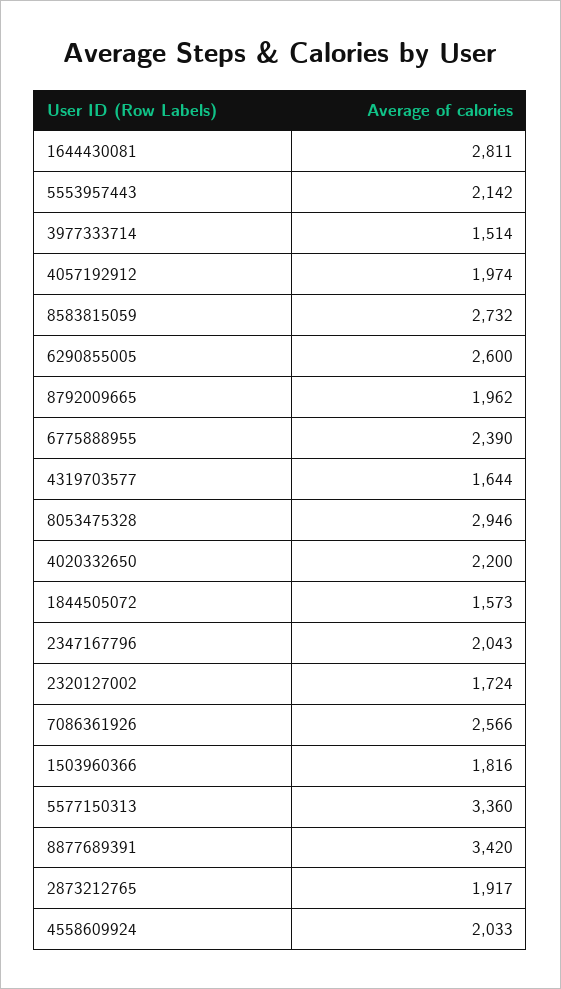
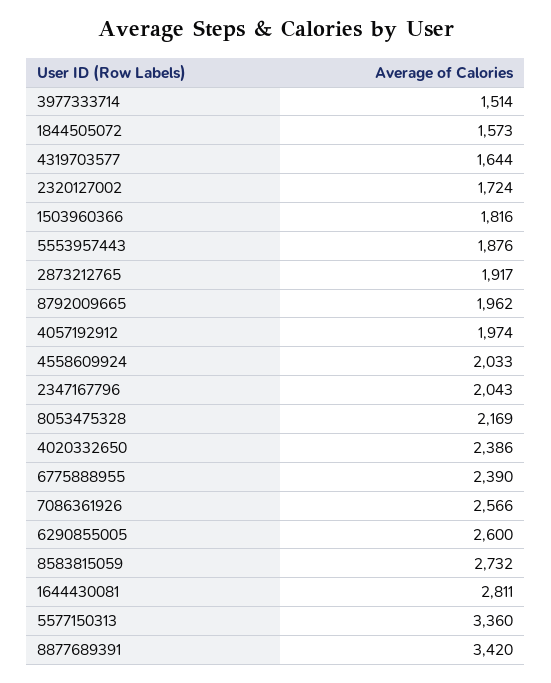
  {
    "1644430081": 2811,
-   "5553957443": 2142,
+   "5553957443": 1876,
    "3977333714": 1514,
    "4057192912": 1974,
    "8583815059": 2732,
    "6290855005": 2600,
    "8792009665": 1962,
    "6775888955": 2390,
    "4319703577": 1644,
-   "8053475328": 2946,
+   "8053475328": 2169,
-   "4020332650": 2200,
+   "4020332650": 2386,
    "1844505072": 1573,
    "2347167796": 2043,
    "2320127002": 1724,
    "7086361926": 2566,
    "1503960366": 1816,
    "5577150313": 3360,
    "8877689391": 3420,
    "2873212765": 1917,
    "4558609924": 2033
  }

